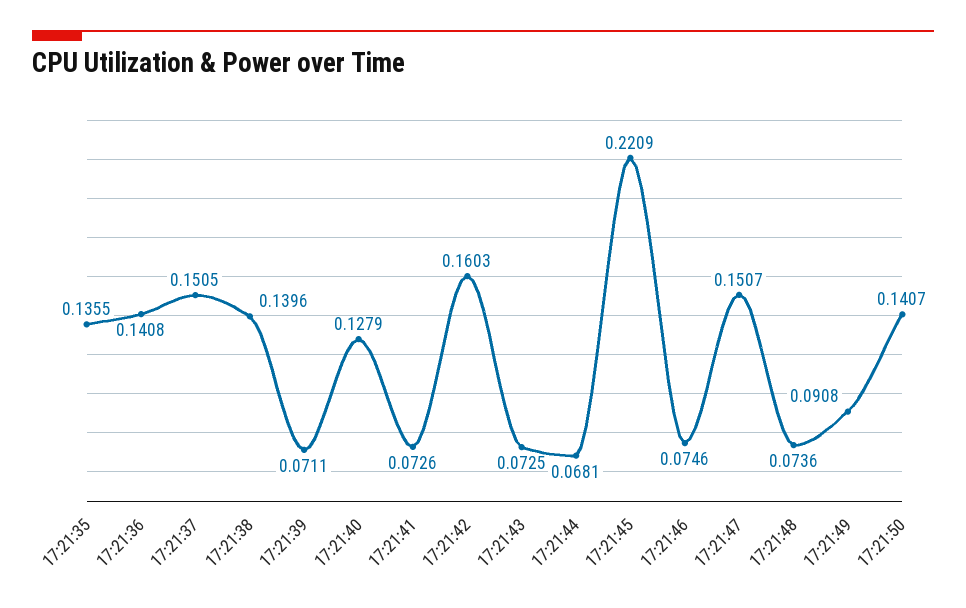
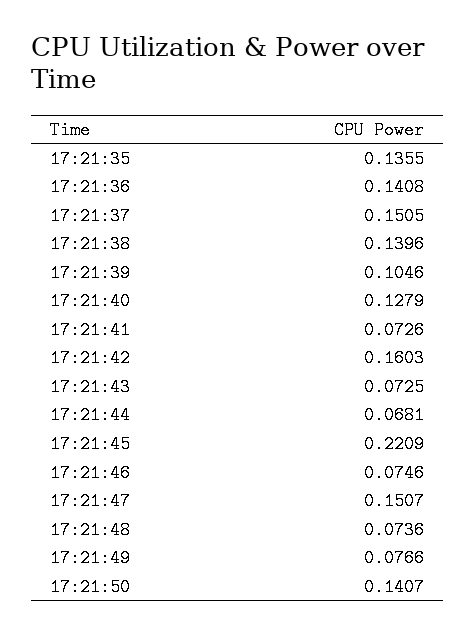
  {
    "17:21:35": 0.1355,
    "17:21:36": 0.1408,
    "17:21:37": 0.1505,
    "17:21:38": 0.1396,
-   "17:21:39": 0.0711,
+   "17:21:39": 0.1046,
    "17:21:40": 0.1279,
    "17:21:41": 0.0726,
    "17:21:42": 0.1603,
    "17:21:43": 0.0725,
    "17:21:44": 0.0681,
    "17:21:45": 0.2209,
    "17:21:46": 0.0746,
    "17:21:47": 0.1507,
    "17:21:48": 0.0736,
-   "17:21:49": 0.0908,
+   "17:21:49": 0.0766,
    "17:21:50": 0.1407
  }

